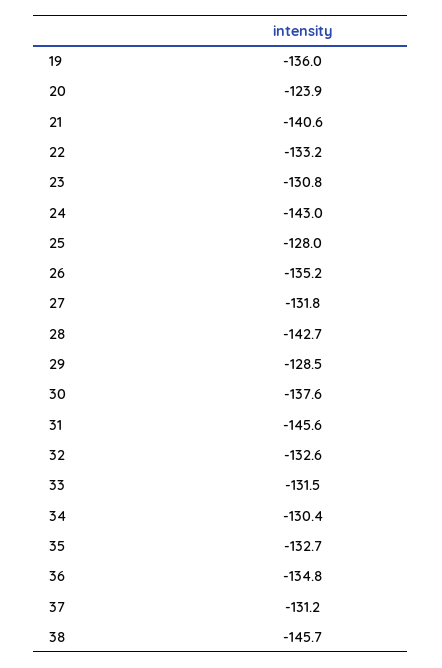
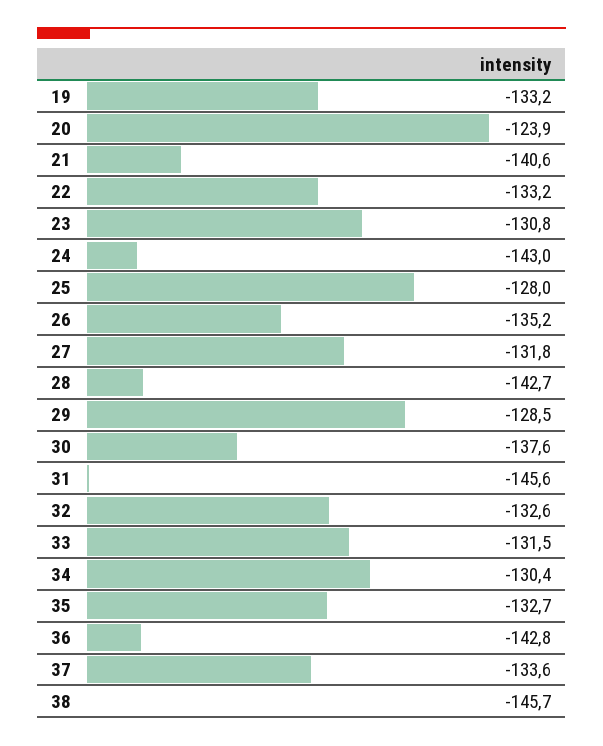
  {
-   "19": -136,
+   "19": -133.2,
    "20": -123.9,
    "21": -140.6,
    "22": -133.2,
    "23": -130.8,
    "24": -143,
    "25": -128,
    "26": -135.2,
    "27": -131.8,
    "28": -142.7,
    "29": -128.5,
    "30": -137.6,
    "31": -145.6,
    "32": -132.6,
    "33": -131.5,
    "34": -130.4,
    "35": -132.7,
-   "36": -134.8,
+   "36": -142.8,
-   "37": -131.2,
+   "37": -133.6,
    "38": -145.7
  }

